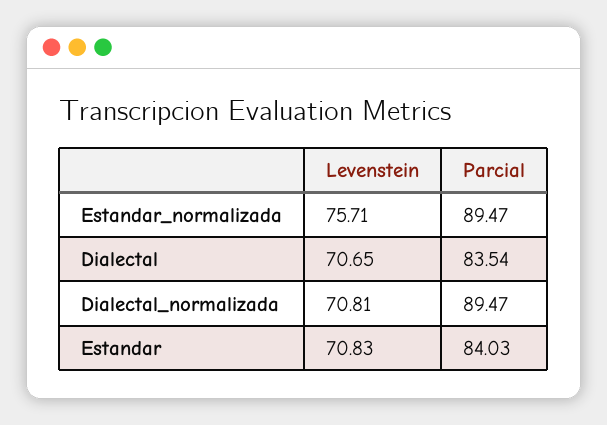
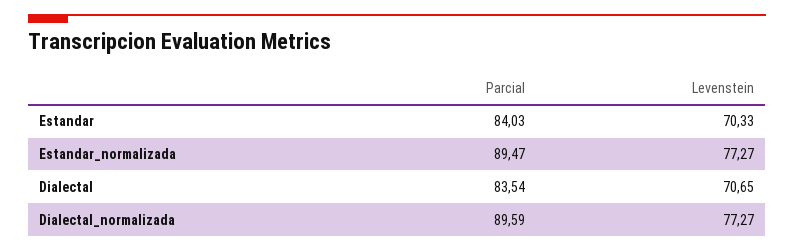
  {
    "Levenstein": {
-     "Estandar_normalizada": 75.71,
+     "Estandar_normalizada": 77.27,
      "Dialectal": 70.65,
-     "Dialectal_normalizada": 70.81,
+     "Dialectal_normalizada": 77.27,
-     "Estandar": 70.83
+     "Estandar": 70.33
    },
    "Parcial": {
      "Estandar_normalizada": 89.47,
      "Dialectal": 83.54,
-     "Dialectal_normalizada": 89.47,
+     "Dialectal_normalizada": 89.59,
      "Estandar": 84.03
    }
  }

